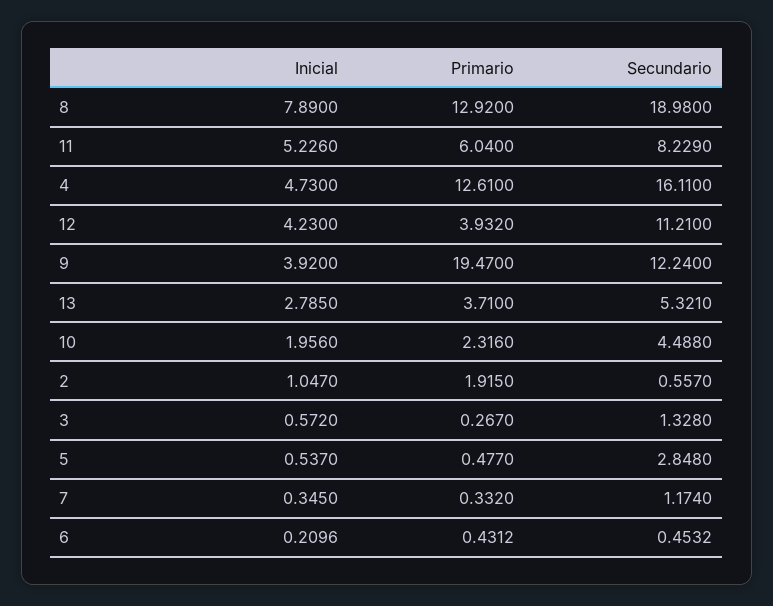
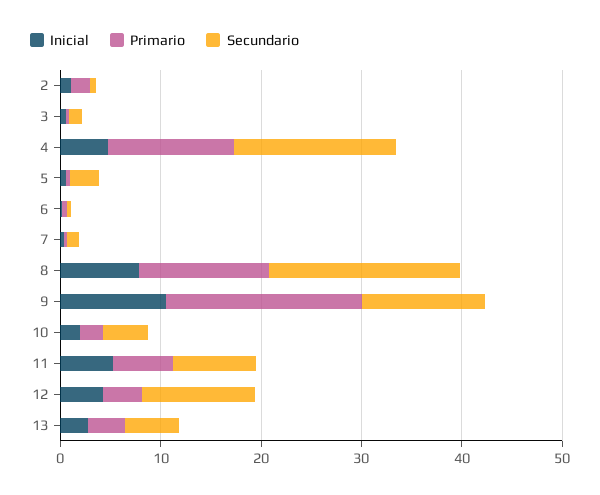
  {
    "Inicial": {
      "8": 7.89,
      "11": 5.226,
      "4": 4.73,
      "12": 4.23,
-     "9": 3.92,
+     "9": 10,
      "13": 2.785,
      "10": 1.956,
      "2": 1.047,
      "3": 0.572,
      "5": 0.537,
      "7": 0.345,
      "6": 0.2096
    },
    "Primario": {
      "8": 12.92,
      "11": 6.04,
      "4": 12.61,
      "12": 3.932,
      "9": 19.47,
      "13": 3.71,
      "10": 2.316,
      "2": 1.915,
      "3": 0.267,
      "5": 0.477,
      "7": 0.332,
      "6": 0.4312
    },
    "Secundario": {
      "8": 18.98,
      "11": 8.229,
      "4": 16.11,
      "12": 11.21,
      "9": 12.24,
      "13": 5.321,
      "10": 4.488,
      "2": 0.557,
      "3": 1.328,
      "5": 2.848,
      "7": 1.174,
      "6": 0.4532
    }
  }

